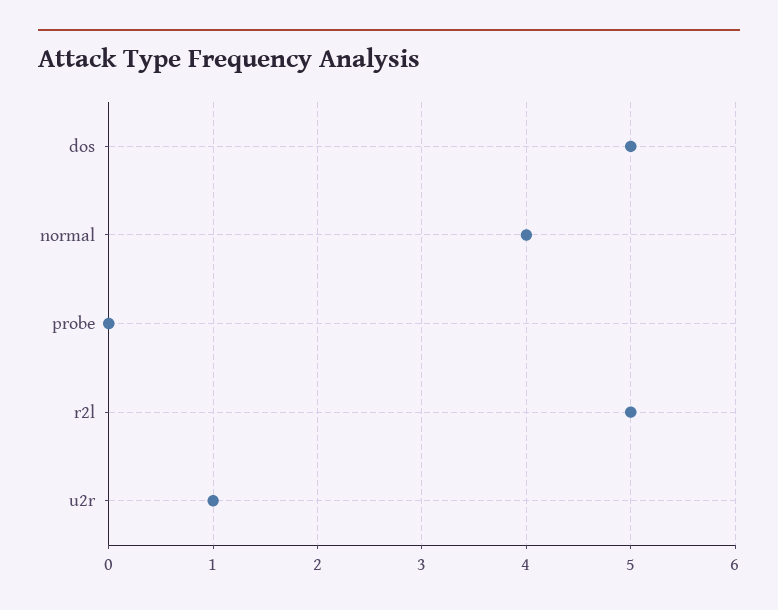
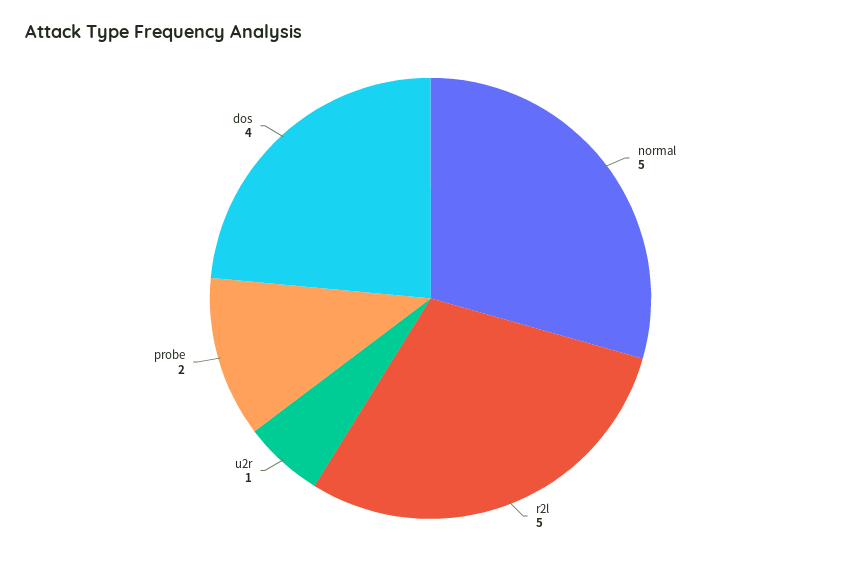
  {
-   "dos": 5,
+   "dos": 4,
-   "normal": 4,
+   "normal": 5,
-   "probe": 0,
+   "probe": 2,
    "r2l": 5,
    "u2r": 1
  }

